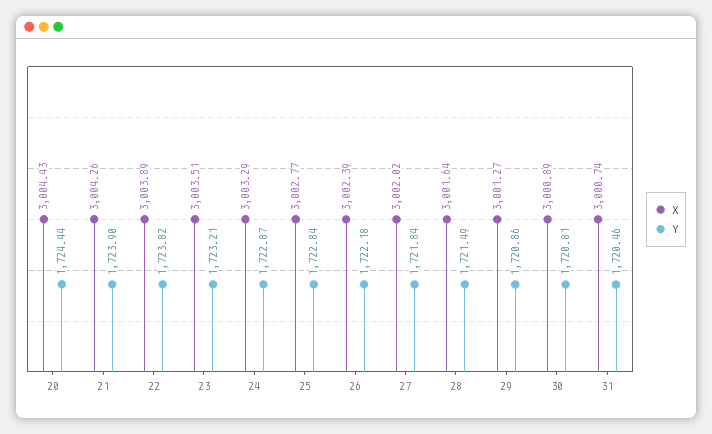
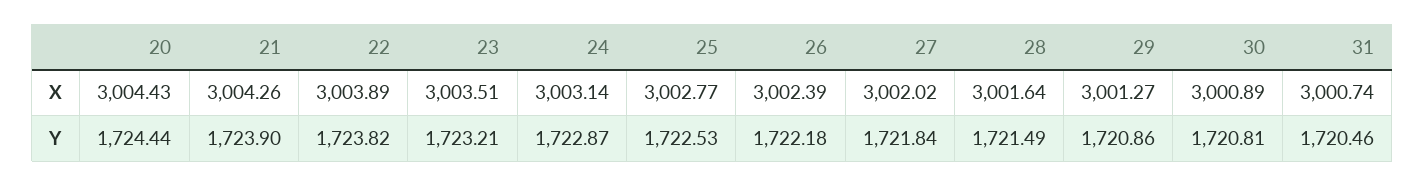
  {
    "X": {
      "20": 3004.43,
      "21": 3004.26,
      "22": 3003.89,
      "23": 3003.51,
-     "24": 3003.29,
+     "24": 3003.14,
      "25": 3002.77,
      "26": 3002.39,
      "27": 3002.02,
      "28": 3001.64,
      "29": 3001.27,
      "30": 3000.89,
      "31": 3000.74
    },
    "Y": {
      "20": 1724.44,
      "21": 1723.9,
      "22": 1723.82,
      "23": 1723.21,
      "24": 1722.87,
-     "25": 1722.84,
+     "25": 1722.53,
      "26": 1722.18,
      "27": 1721.84,
      "28": 1721.49,
      "29": 1720.86,
      "30": 1720.81,
      "31": 1720.46
    }
  }

